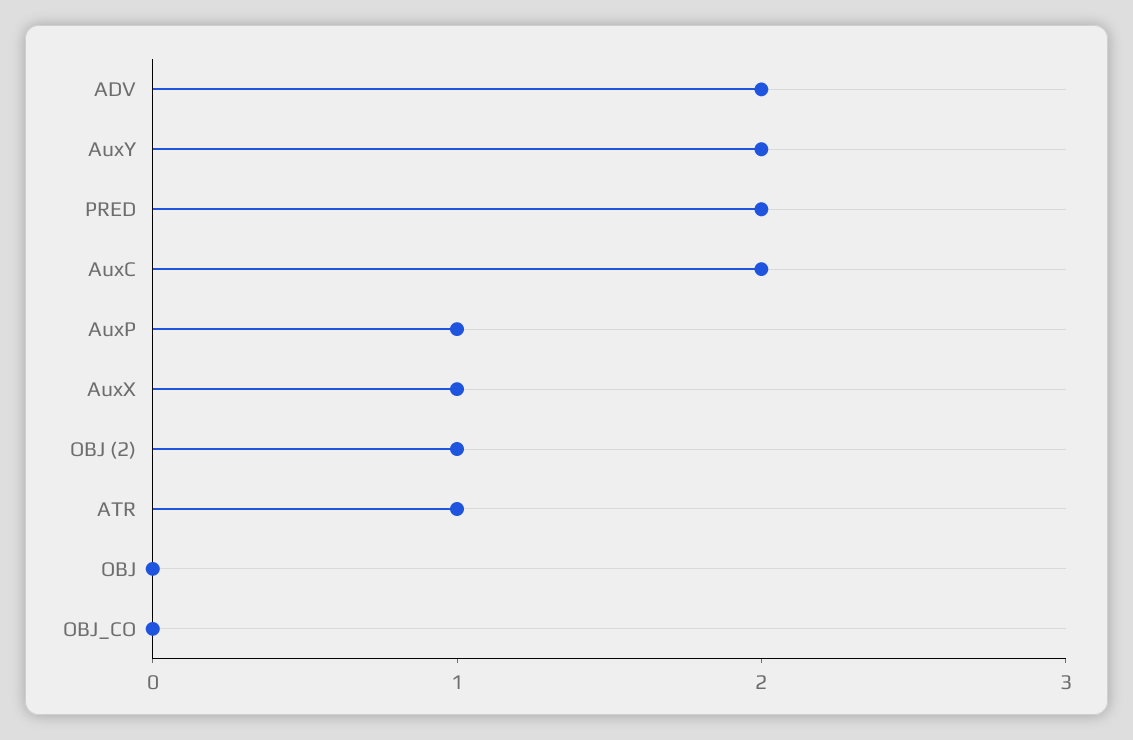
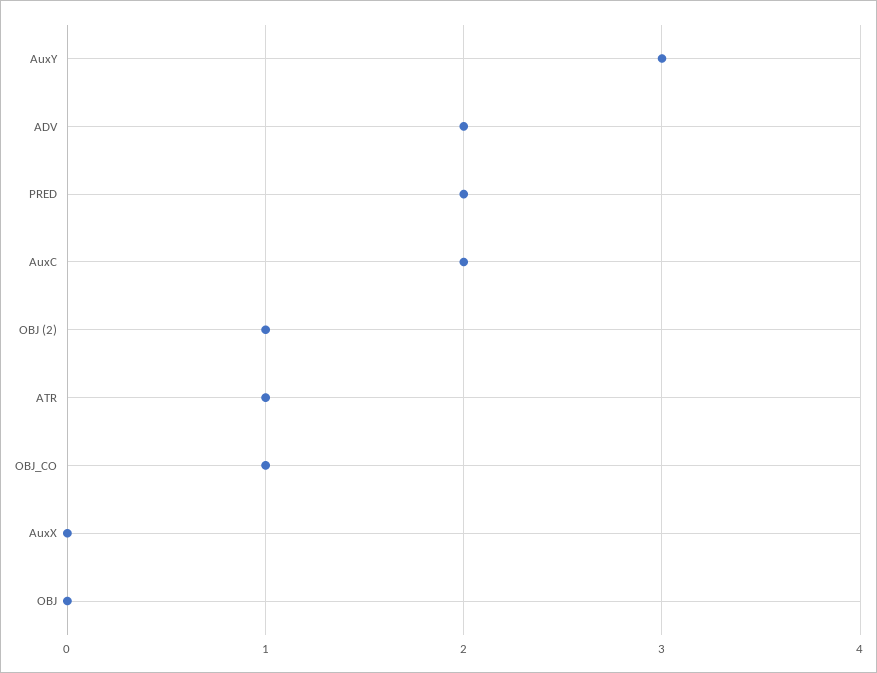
  {
    "ADV": 2,
-   "AuxY": 2,
+   "AuxY": 3,
    "PRED": 2,
    "AuxC": 2,
-   "AuxP": 1,
-   "AuxX": 1,
+   "AuxX": 0,
    "OBJ (2)": 1,
    "ATR": 1,
    "OBJ": 0,
-   "OBJ_CO": 0
+   "OBJ_CO": 1
  }

